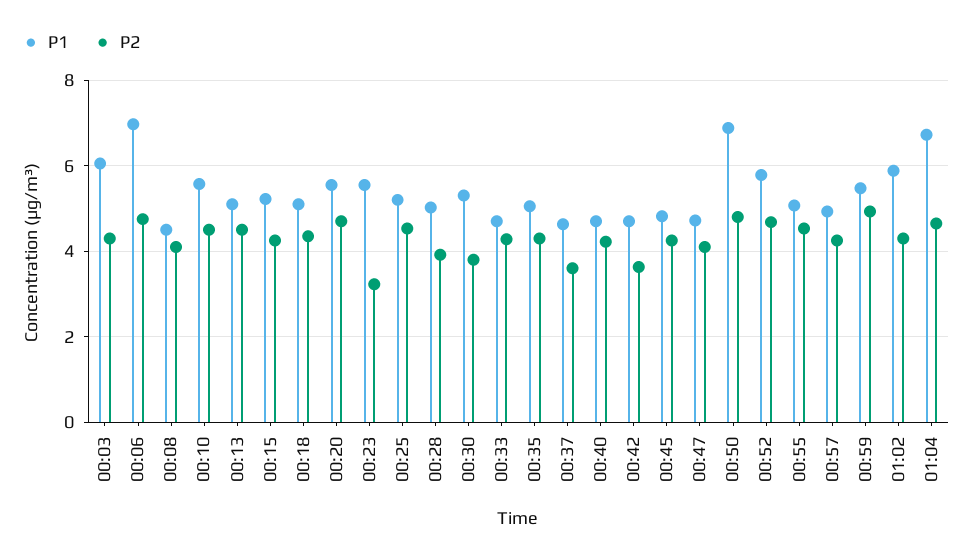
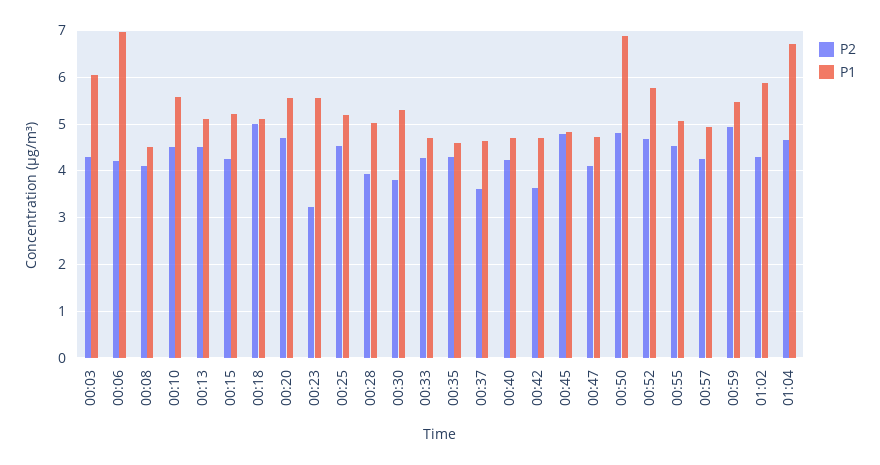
  {
    "P1": {
      "00:03": 6,
      "00:06": 7,
      "00:08": 4.6,
      "00:10": 5.6,
      "00:13": 5.2,
      "00:15": 5.2,
      "00:18": 5.2,
      "00:20": 5.6,
      "00:23": 5.6,
      "00:25": 5.2,
      "00:28": 5,
      "00:30": 5.4,
      "00:33": 4.8,
-     "00:35": 5,
+     "00:35": 4.6,
      "00:37": 4.6,
      "00:40": 4.8,
      "00:42": 4.8,
      "00:45": 4.8,
      "00:47": 4.8,
      "00:50": 6.8,
      "00:52": 5.8,
      "00:55": 5,
      "00:57": 5,
      "00:59": 5.4,
      "01:02": 5.8,
      "01:04": 6.8
    },
    "P2": {
      "00:03": 4.4,
-     "00:06": 4.8,
+     "00:06": 4.2,
      "00:08": 4.2,
      "00:10": 4.6,
      "00:13": 4.6,
      "00:15": 4.2,
-     "00:18": 4.4,
+     "00:18": 5,
      "00:20": 4.8,
      "00:23": 3.2,
      "00:25": 4.6,
      "00:28": 4,
      "00:30": 3.8,
      "00:33": 4.2,
      "00:35": 4.4,
      "00:37": 3.6,
      "00:40": 4.2,
      "00:42": 3.6,
-     "00:45": 4.2,
+     "00:45": 4.8,
      "00:47": 4.2,
      "00:50": 4.8,
      "00:52": 4.6,
      "00:55": 4.6,
      "00:57": 4.2,
      "00:59": 5,
      "01:02": 4.4,
      "01:04": 4.6
    }
  }

